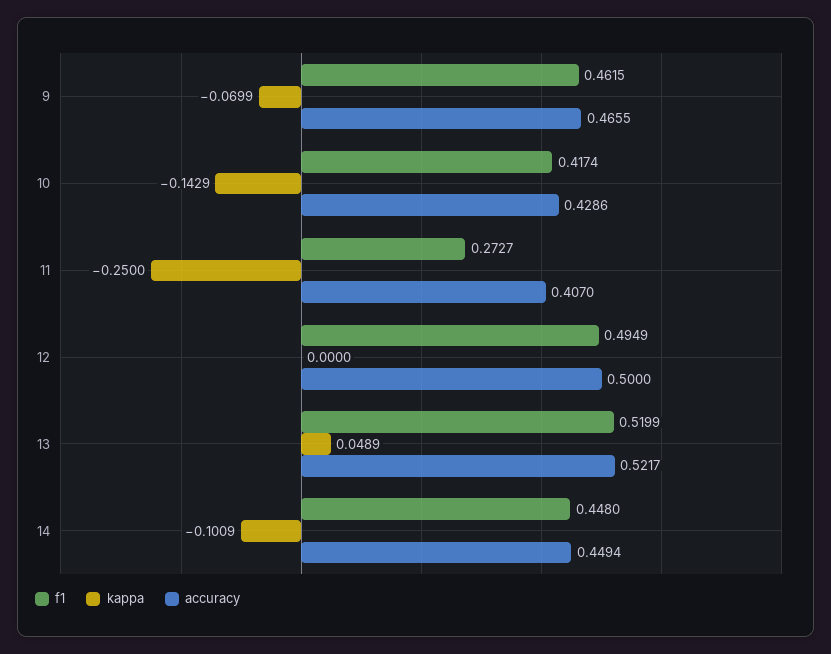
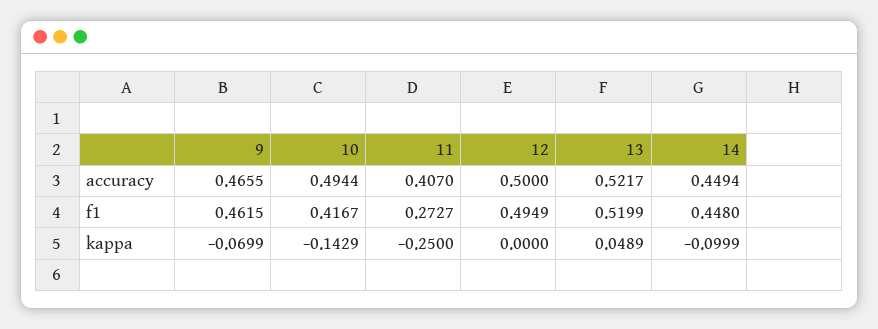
  {
    "f1": {
      "9": 0.4615,
-     "10": 0.4174,
+     "10": 0.4167,
      "11": 0.2727,
      "12": 0.4949,
      "13": 0.5199,
      "14": 0.448
    },
    "kappa": {
      "9": -0.0699,
      "10": -0.1429,
      "11": -0.25,
      "12": 0,
      "13": 0.0489,
-     "14": -0.1009
+     "14": -0.0999
    },
    "accuracy": {
      "9": 0.4655,
-     "10": 0.4286,
+     "10": 0.4944,
      "11": 0.407,
      "12": 0.5,
      "13": 0.5217,
      "14": 0.4494
    }
  }

